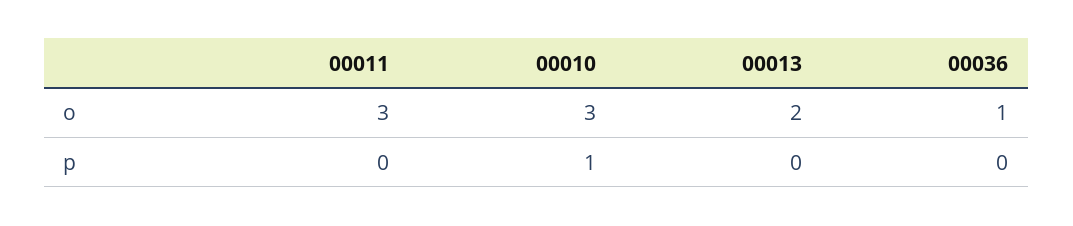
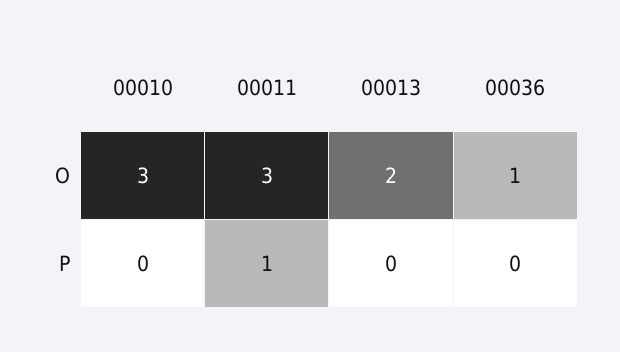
  {
    "00011": {
      "o": 3,
-     "p": 0
+     "p": 1
    },
    "00010": {
      "o": 3,
-     "p": 1
+     "p": 0
    },
    "00013": {
      "o": 2,
      "p": 0
    },
    "00036": {
      "o": 1,
      "p": 0
    }
  }

